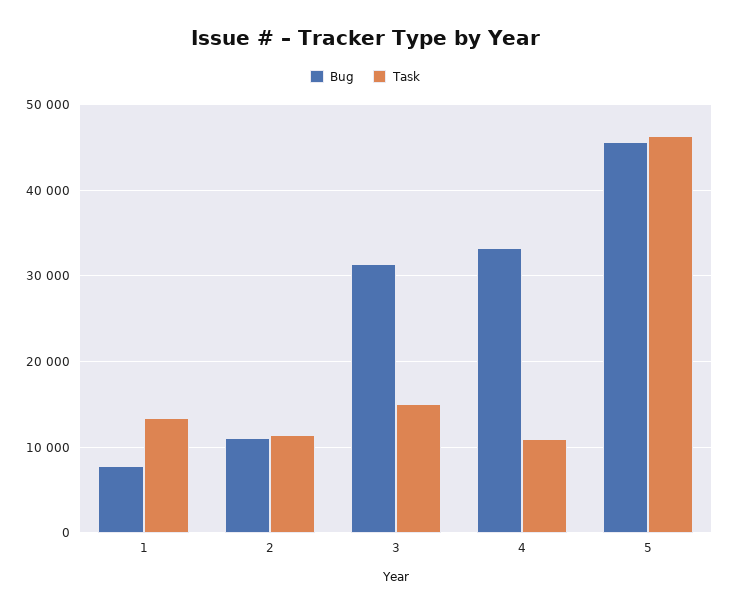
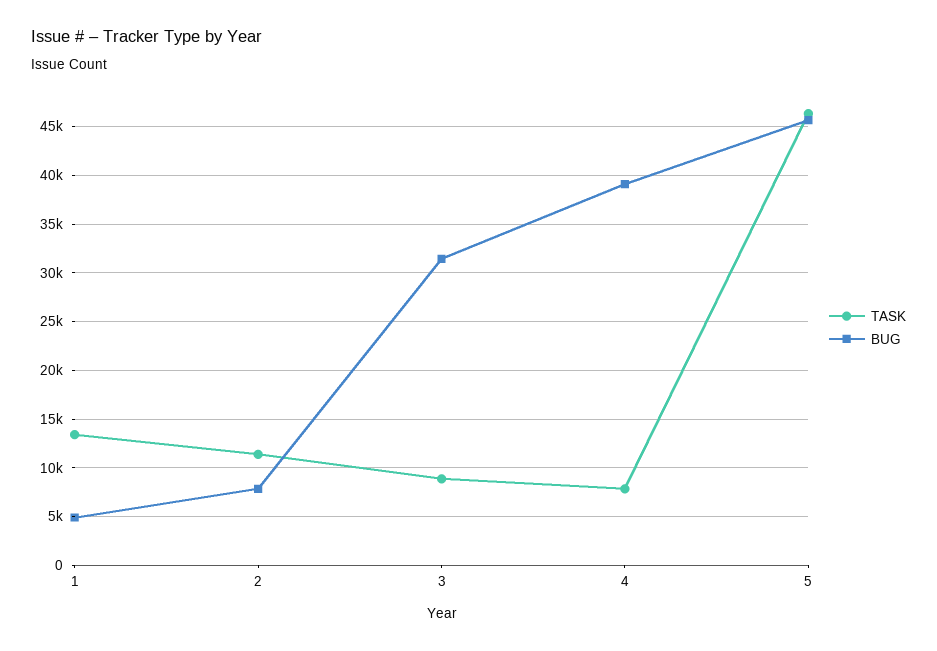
  {
    "Bug": {
-     "1": 8000,
+     "1": 5000,
-     "2": 11000,
+     "2": 8000,
      "3": 31000,
-     "4": 33000,
+     "4": 39000,
      "5": 46000
    },
    "Task": {
      "1": 13000,
      "2": 11000,
-     "3": 15000,
+     "3": 9000,
-     "4": 11000,
+     "4": 8000,
      "5": 46000
    }
  }

